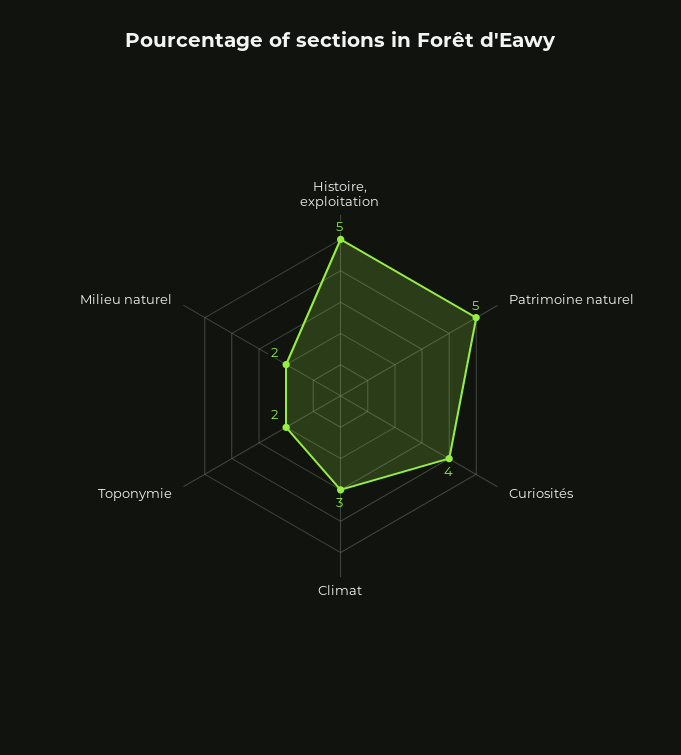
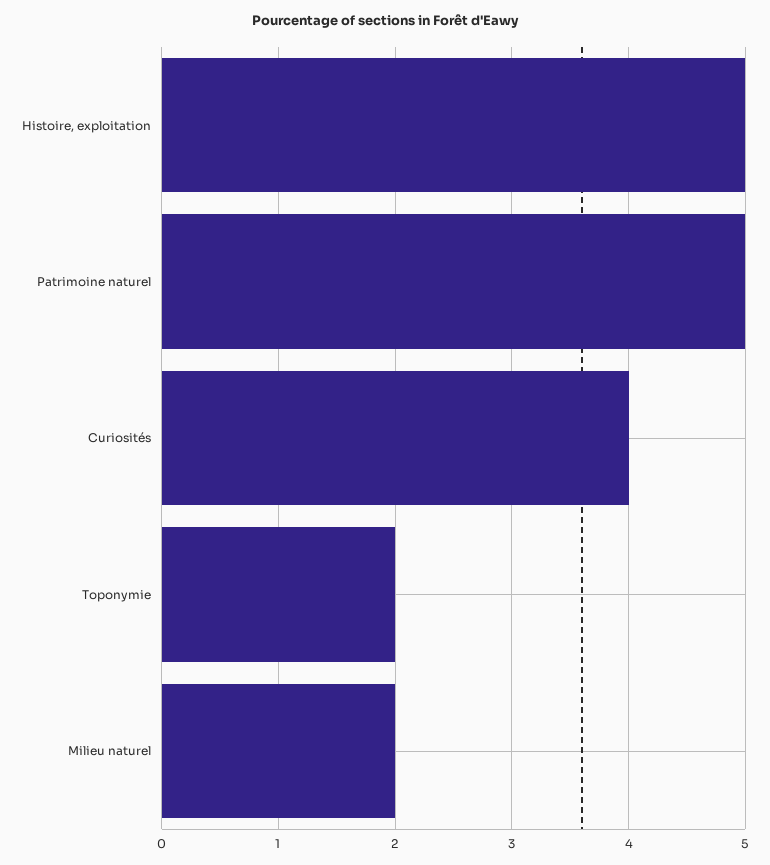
  {
    "Histoire, exploitation": 5,
    "Patrimoine naturel": 5,
    "Curiosités": 4,
-   "Climat": 3,
    "Toponymie": 2,
    "Milieu naturel": 2
  }

